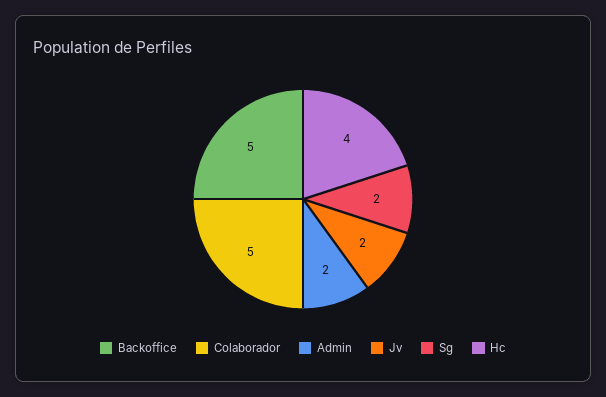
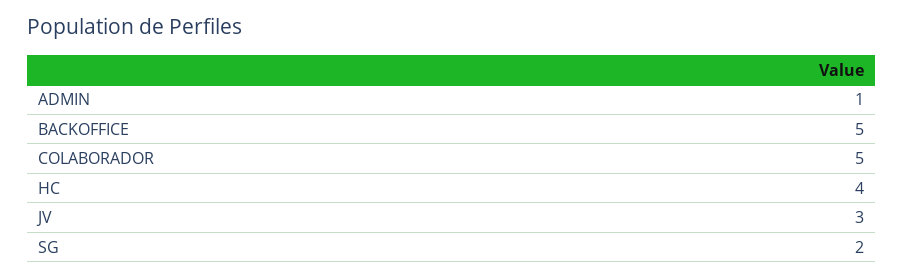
  {
    "Backoffice": 5,
    "Colaborador": 5,
-   "Admin": 2,
+   "Admin": 1,
-   "Jv": 2,
+   "Jv": 3,
    "Sg": 2,
    "Hc": 4
  }

